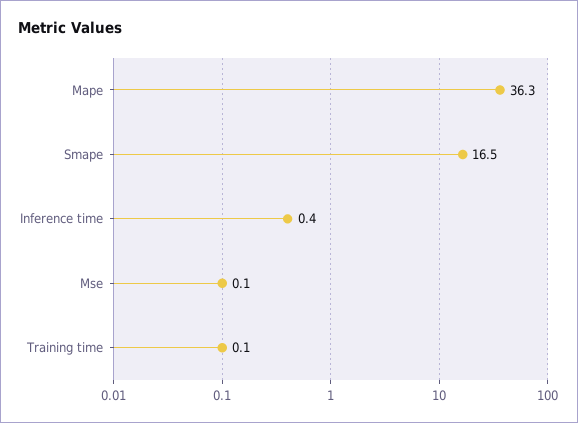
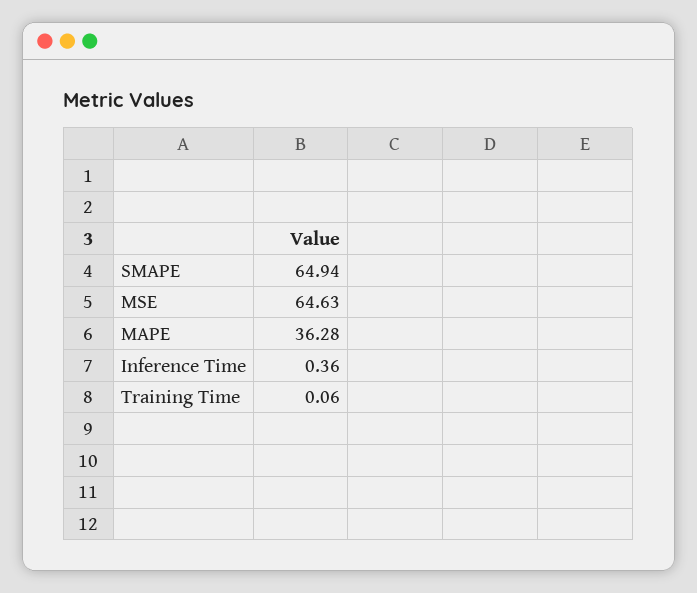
  {
    "Mape": 36.28,
-   "Smape": 16.5,
+   "Smape": 64.94,
    "Inference time": 0.36,
-   "Mse": 0.1,
+   "Mse": 64.63,
    "Training time": 0.06
  }

